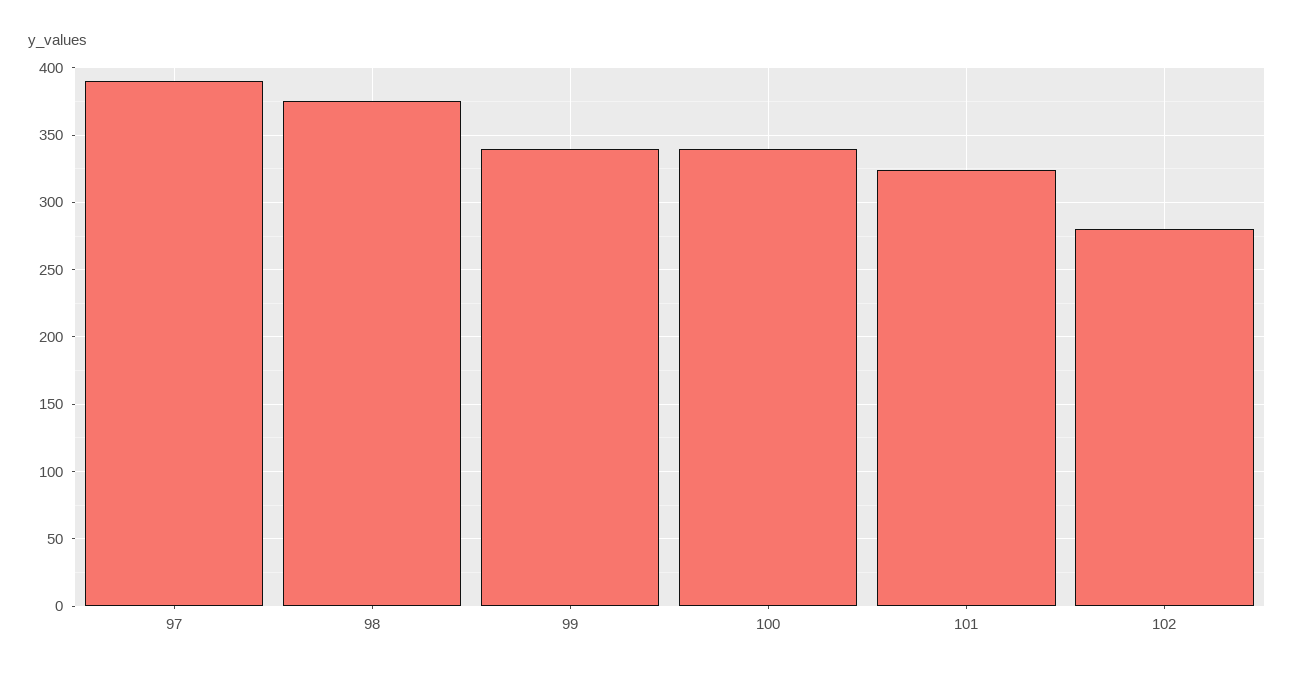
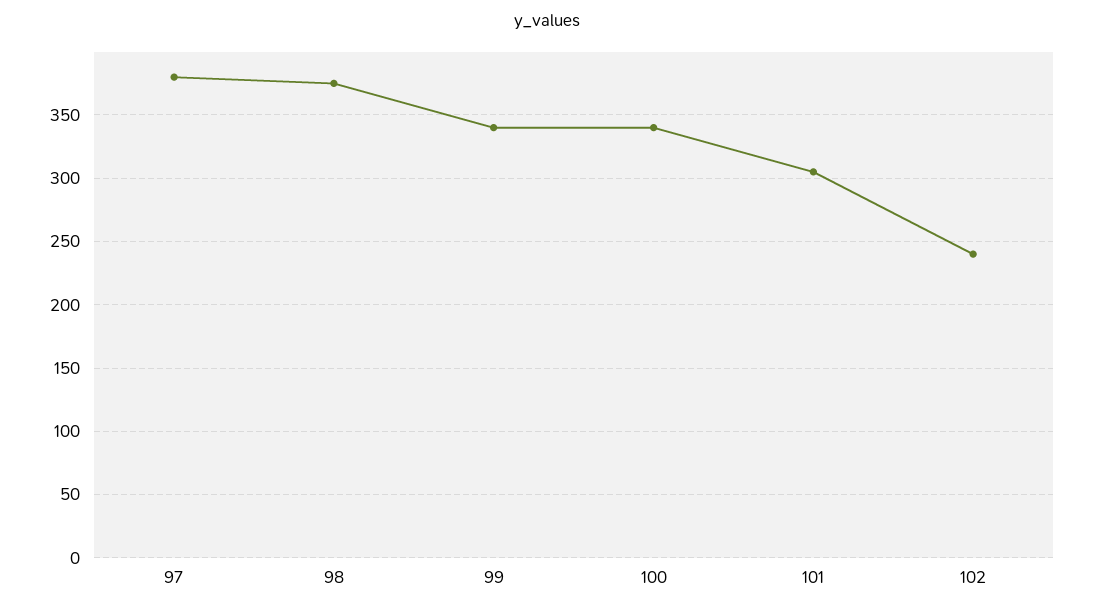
  {
-   "97": 390,
+   "97": 380,
    "98": 375,
    "99": 340,
    "100": 340,
-   "101": 325,
+   "101": 305,
-   "102": 280
+   "102": 240
  }

